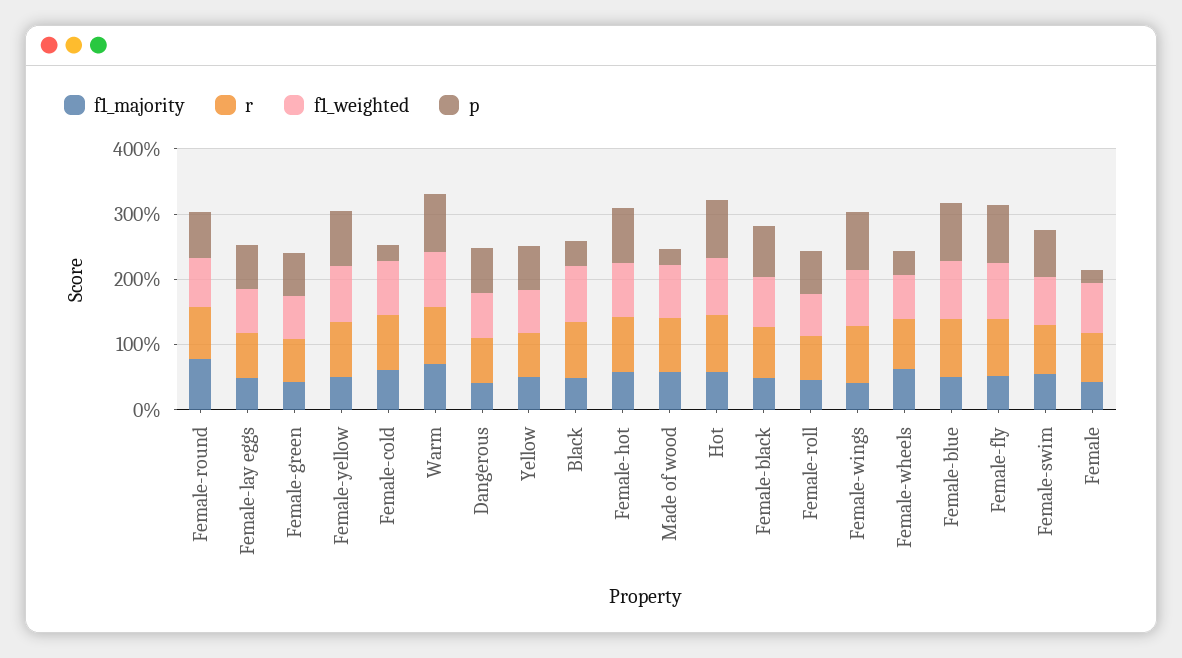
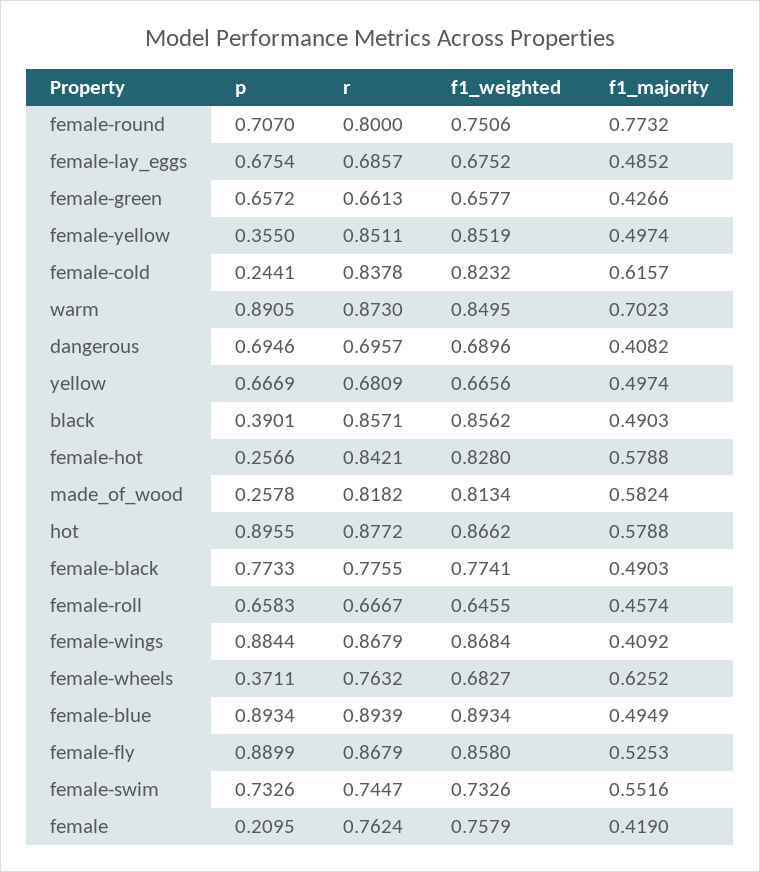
  {
    "f1_majority": {
      "Female-round": 0.7732,
      "Female-lay eggs": 0.4852,
      "Female-green": 0.4266,
      "Female-yellow": 0.4974,
      "Female-cold": 0.6157,
      "Warm": 0.7023,
      "Dangerous": 0.4082,
      "Yellow": 0.4974,
      "Black": 0.4903,
      "Female-hot": 0.5788,
      "Made of wood": 0.5824,
      "Hot": 0.5788,
      "Female-black": 0.4903,
      "Female-roll": 0.4574,
      "Female-wings": 0.4092,
      "Female-wheels": 0.6252,
      "Female-blue": 0.4949,
      "Female-fly": 0.5253,
      "Female-swim": 0.5516,
      "Female": 0.419
    },
    "r": {
      "Female-round": 0.8,
      "Female-lay eggs": 0.6857,
      "Female-green": 0.6613,
      "Female-yellow": 0.8511,
      "Female-cold": 0.8378,
      "Warm": 0.873,
      "Dangerous": 0.6957,
      "Yellow": 0.6809,
      "Black": 0.8571,
      "Female-hot": 0.8421,
      "Made of wood": 0.8182,
      "Hot": 0.8772,
      "Female-black": 0.7755,
      "Female-roll": 0.6667,
      "Female-wings": 0.8679,
      "Female-wheels": 0.7632,
      "Female-blue": 0.8939,
      "Female-fly": 0.8679,
      "Female-swim": 0.7447,
      "Female": 0.7624
    },
    "f1_weighted": {
      "Female-round": 0.7506,
      "Female-lay eggs": 0.6752,
      "Female-green": 0.6577,
      "Female-yellow": 0.8519,
      "Female-cold": 0.8232,
      "Warm": 0.8495,
      "Dangerous": 0.6896,
      "Yellow": 0.6656,
      "Black": 0.8562,
      "Female-hot": 0.828,
      "Made of wood": 0.8134,
      "Hot": 0.8662,
      "Female-black": 0.7741,
      "Female-roll": 0.6455,
      "Female-wings": 0.8684,
      "Female-wheels": 0.6827,
      "Female-blue": 0.8934,
      "Female-fly": 0.858,
      "Female-swim": 0.7326,
      "Female": 0.7579
    },
    "p": {
      "Female-round": 0.707,
      "Female-lay eggs": 0.6754,
      "Female-green": 0.6572,
-     "Female-yellow": 0.8,
+     "Female-yellow": 0.355,
      "Female-cold": 0.2441,
      "Warm": 0.8905,
      "Dangerous": 0.6946,
      "Yellow": 0.6669,
      "Black": 0.3901,
-     "Female-hot": 0.8,
+     "Female-hot": 0.2566,
      "Made of wood": 0.2578,
      "Hot": 0.8955,
      "Female-black": 0.7733,
      "Female-roll": 0.6583,
      "Female-wings": 0.8844,
      "Female-wheels": 0.3711,
      "Female-blue": 0.8934,
      "Female-fly": 0.8899,
      "Female-swim": 0.7326,
      "Female": 0.2095
    }
  }

